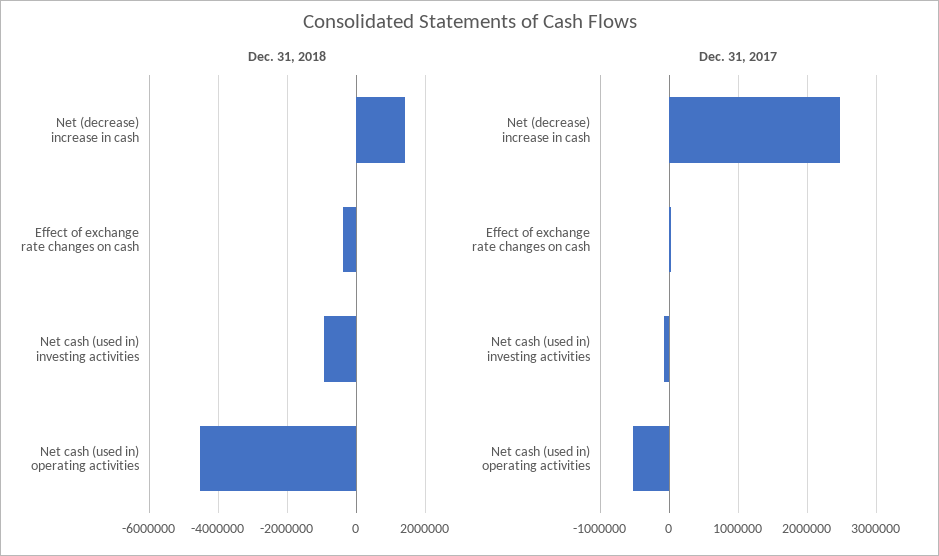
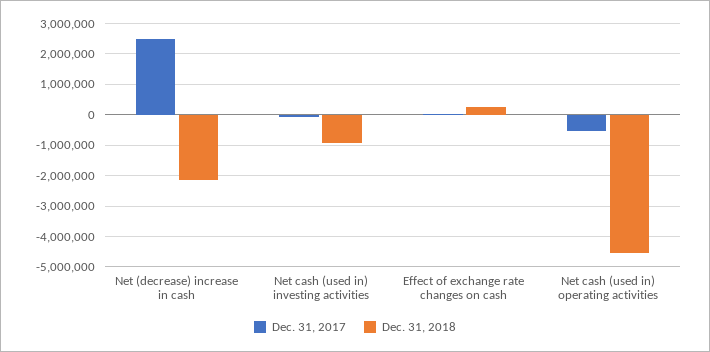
  {
    "Dec. 31, 2018": {
-     "Net (decrease) increase in cash": 1400000,
+     "Net (decrease) increase in cash": -2200000,
-     "Effect of exchange rate changes on cash": -400000,
+     "Effect of exchange rate changes on cash": 200000,
      "Net cash (used in) investing activities": -1000000,
      "Net cash (used in) operating activities": -4600000
    },
    "Dec. 31, 2017": {
      "Net (decrease) increase in cash": 2500000,
      "Effect of exchange rate changes on cash": 0,
      "Net cash (used in) investing activities": -100000,
      "Net cash (used in) operating activities": -500000
    }
  }

